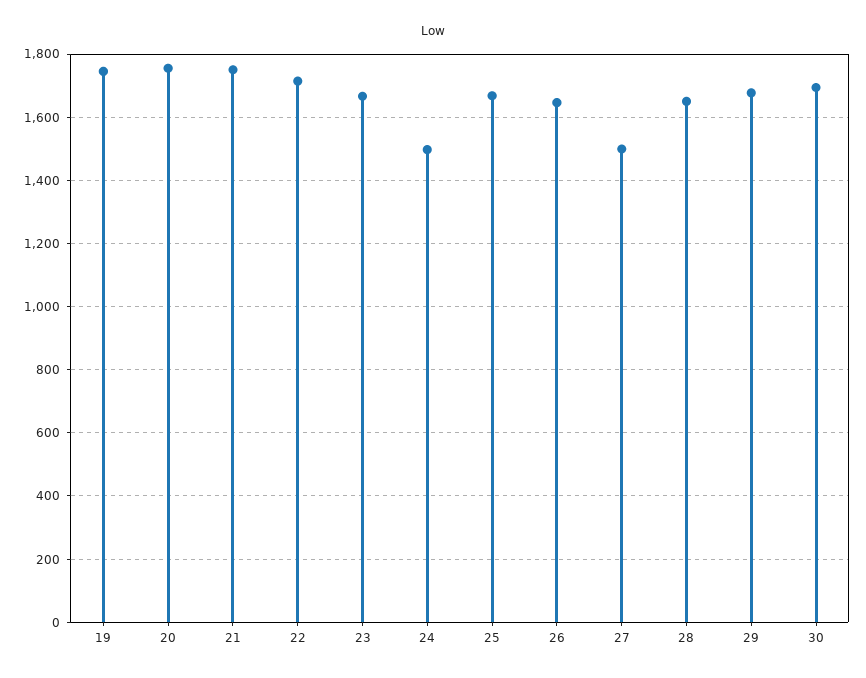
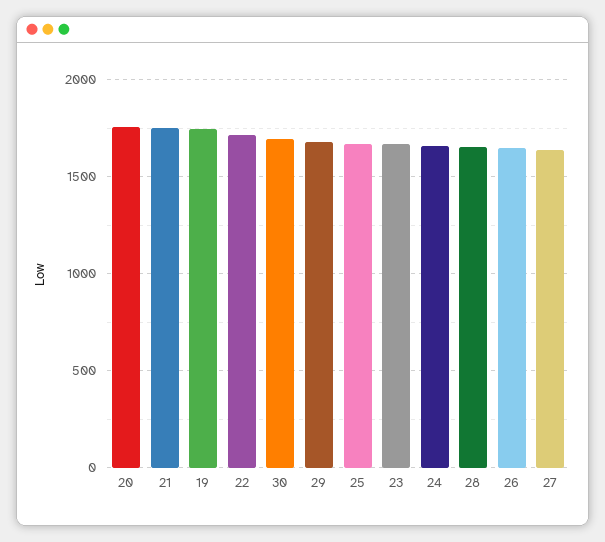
  {
    "19": 1740,
    "20": 1760,
    "21": 1760,
    "22": 1720,
    "23": 1660,
-   "24": 1500,
+   "24": 1650,
    "25": 1660,
    "26": 1640,
-   "27": 1500,
+   "27": 1650,
    "28": 1660,
    "29": 1680,
    "30": 1700
  }

